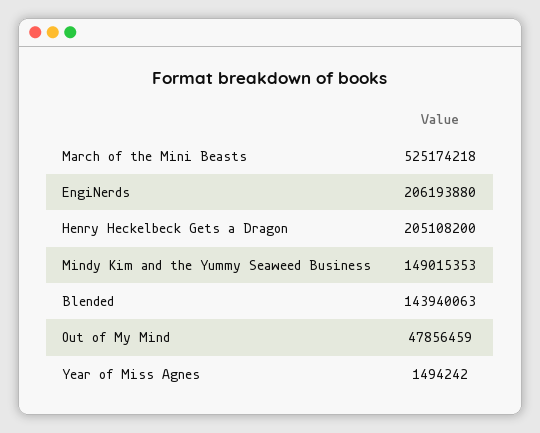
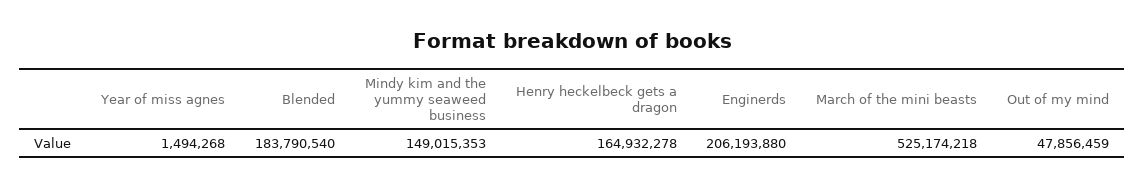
  {
    "March of the Mini Beasts": 525174218,
    "EngiNerds": 206193880,
-   "Henry Heckelbeck Gets a Dragon": 205108200,
+   "Henry Heckelbeck Gets a Dragon": 164932278,
    "Mindy Kim and the Yummy Seaweed Business": 149015353,
-   "Blended": 143940063,
+   "Blended": 183790540,
    "Out of My Mind": 47856459,
-   "Year of Miss Agnes": 1494242
+   "Year of Miss Agnes": 1494268
  }

